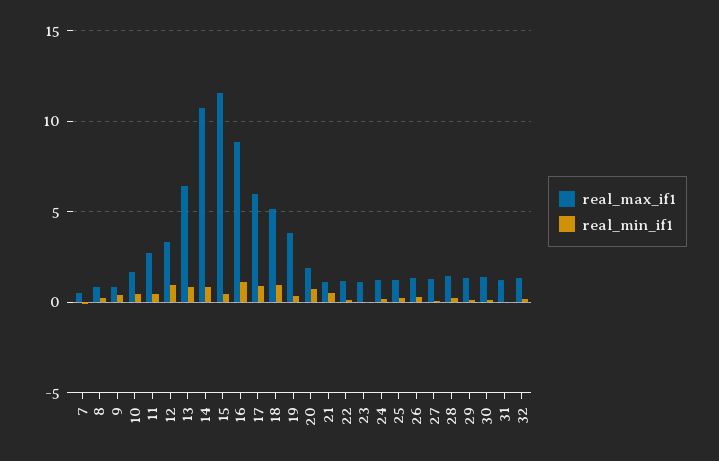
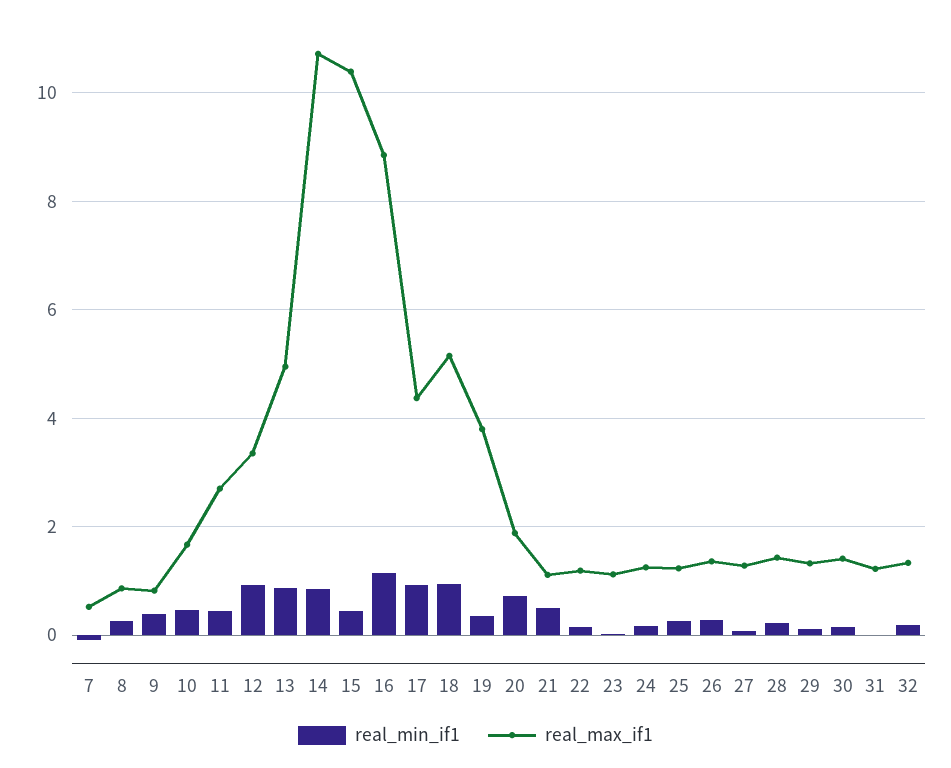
  {
    "real_max_if1": {
      "7": 0.6,
      "8": 0.8,
      "9": 0.8,
      "10": 1.6,
      "11": 2.8,
      "12": 3.4,
-     "13": 6.5,
+     "13": 5,
      "14": 10.8,
-     "15": 11.5,
+     "15": 10.4,
      "16": 8.8,
-     "17": 6,
+     "17": 4.4,
      "18": 5.2,
      "19": 3.8,
      "20": 1.8,
      "21": 1.2,
      "22": 1.2,
      "23": 1.2,
      "24": 1.2,
      "25": 1.2,
      "26": 1.4,
      "27": 1.2,
      "28": 1.4,
      "29": 1.4,
      "30": 1.4,
      "31": 1.2,
      "32": 1.4
    },
    "real_min_if1": {
      "7": -0.2,
      "8": 0.2,
      "9": 0.4,
      "10": 0.4,
      "11": 0.4,
      "12": 1,
      "13": 0.8,
      "14": 0.8,
      "15": 0.4,
      "16": 1.2,
      "17": 1,
      "18": 1,
      "19": 0.4,
      "20": 0.8,
      "21": 0.4,
      "22": 0.2,
      "23": 0,
      "24": 0.2,
      "25": 0.2,
      "26": 0.2,
      "27": 0,
      "28": 0.2,
      "29": 0.2,
      "30": 0.2,
      "31": 0,
      "32": 0.2
    }
  }

